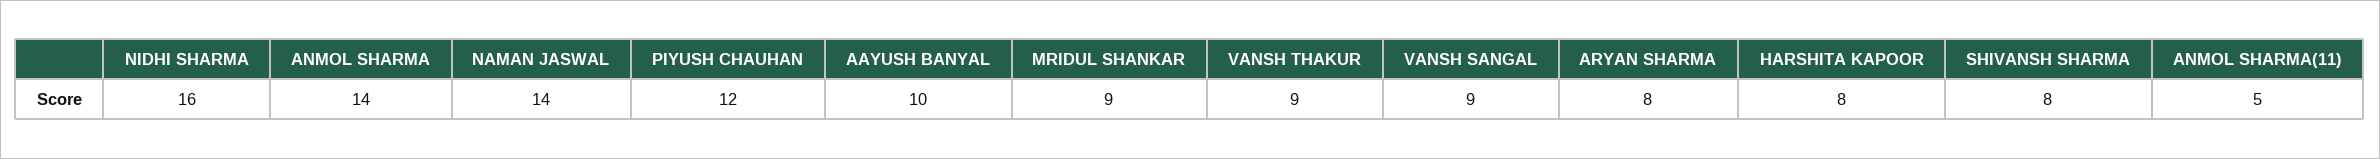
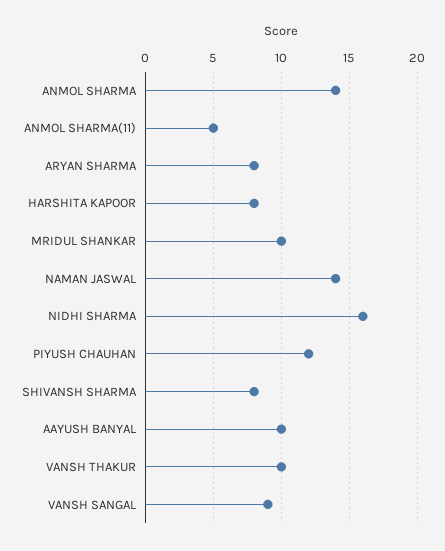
  {
    "NIDHI SHARMA": 16,
    "ANMOL SHARMA": 14,
    "NAMAN JASWAL": 14,
    "PIYUSH CHAUHAN": 12,
    "AAYUSH BANYAL": 10,
-   "MRIDUL SHANKAR": 9,
+   "MRIDUL SHANKAR": 10,
-   "VANSH THAKUR": 9,
+   "VANSH THAKUR": 10,
    "VANSH SANGAL": 9,
    "ARYAN SHARMA": 8,
    "HARSHITA KAPOOR": 8,
    "SHIVANSH SHARMA": 8,
    "ANMOL SHARMA(11)": 5
  }

